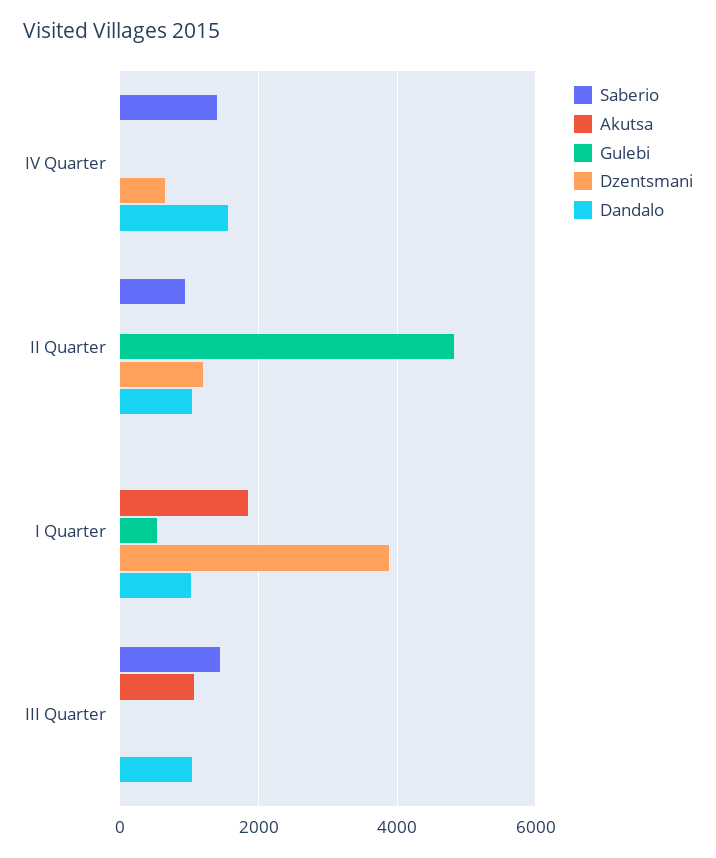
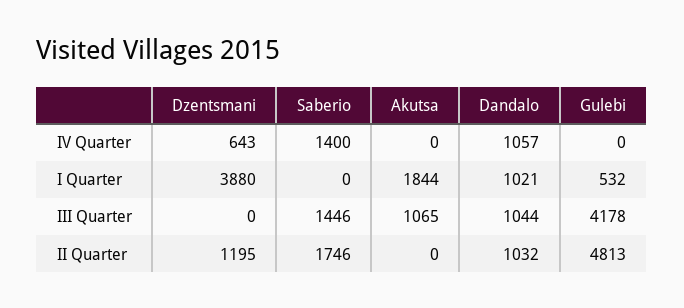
  {
    "Saberio": {
      "IV Quarter": 1400,
-     "II Quarter": 1000,
+     "II Quarter": 1746,
      "I Quarter": 0,
      "III Quarter": 1446
    },
    "Akutsa": {
      "IV Quarter": 0,
      "II Quarter": 0,
      "I Quarter": 1844,
      "III Quarter": 1065
    },
    "Gulebi": {
      "IV Quarter": 0,
      "II Quarter": 4813,
      "I Quarter": 532,
-     "III Quarter": 0
+     "III Quarter": 4178
    },
    "Dzentsmani": {
      "IV Quarter": 643,
      "II Quarter": 1195,
      "I Quarter": 3880,
      "III Quarter": 0
    },
    "Dandalo": {
-     "IV Quarter": 1600,
+     "IV Quarter": 1057,
      "II Quarter": 1032,
      "I Quarter": 1021,
      "III Quarter": 1044
    }
  }

